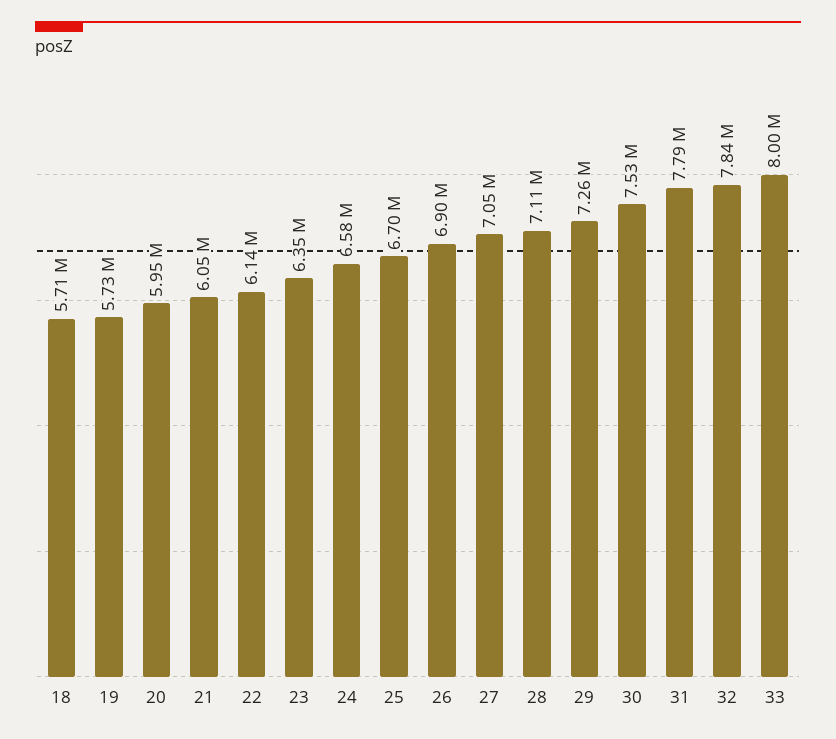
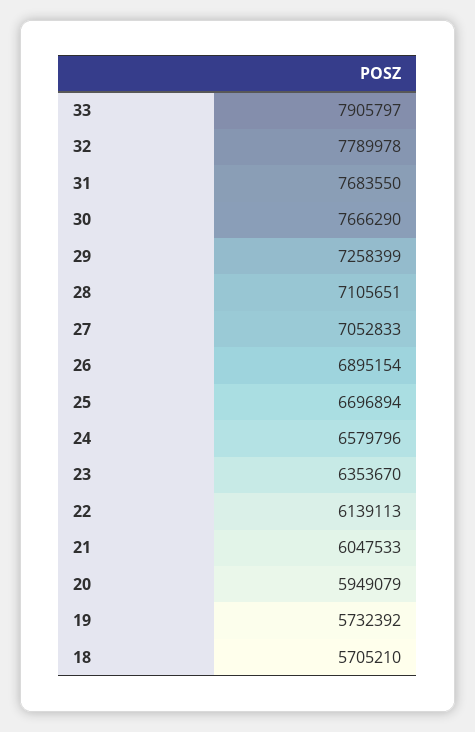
  {
    "18": 5705210,
    "19": 5732392,
    "20": 5949079,
    "21": 6047533,
    "22": 6139113,
    "23": 6353670,
    "24": 6579796,
    "25": 6696894,
    "26": 6895154,
    "27": 7052833,
    "28": 7105651,
    "29": 7258399,
-   "30": 7530000,
+   "30": 7666290,
-   "31": 7790000,
+   "31": 7683550,
-   "32": 7840000,
+   "32": 7789978,
-   "33": 8000000
+   "33": 7905797
  }

